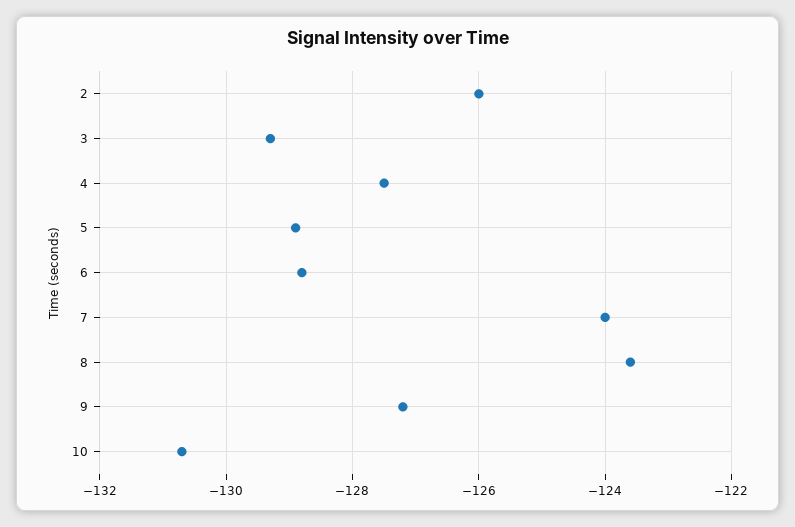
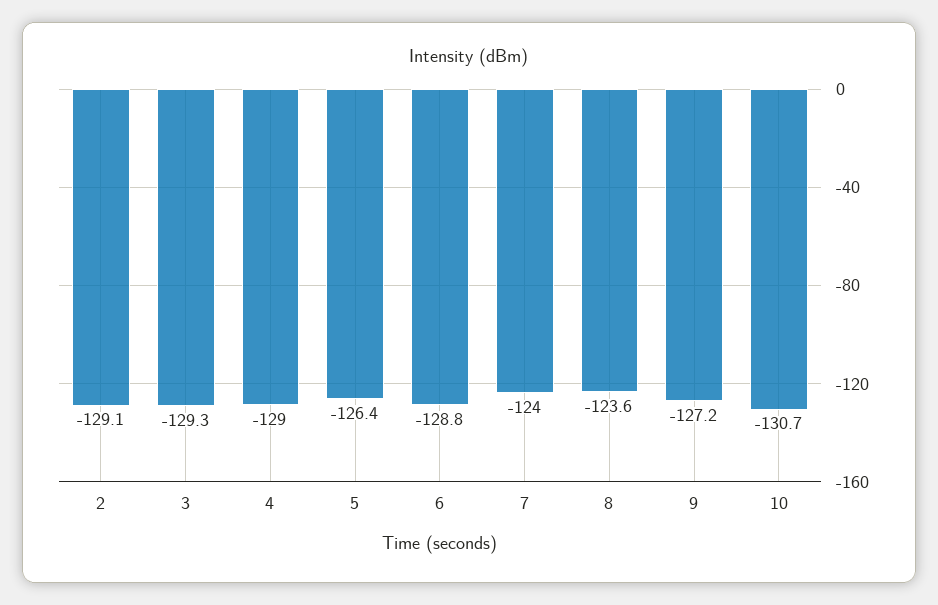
  {
-   "2": -126,
+   "2": -129.1,
    "3": -129.3,
-   "4": -127.5,
+   "4": -129,
-   "5": -129,
+   "5": -126.4,
    "6": -128.8,
    "7": -124,
    "8": -123.6,
    "9": -127.2,
    "10": -130.7
  }

